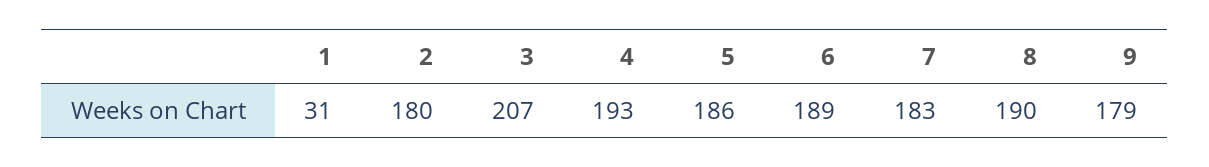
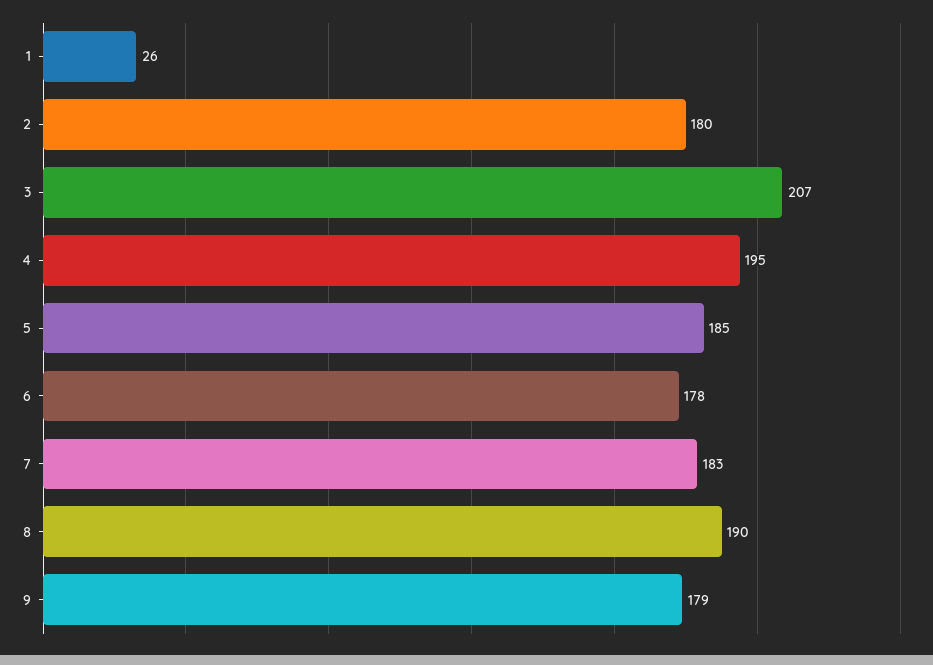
  {
-   "1": 31,
+   "1": 26,
    "2": 180,
    "3": 207,
-   "4": 193,
+   "4": 195,
-   "5": 186,
+   "5": 185,
-   "6": 189,
+   "6": 178,
    "7": 183,
    "8": 190,
    "9": 179
  }

